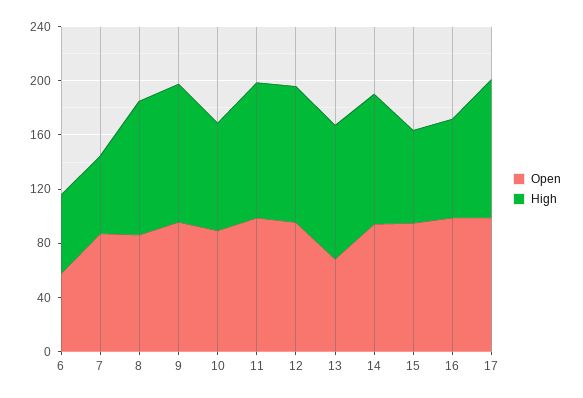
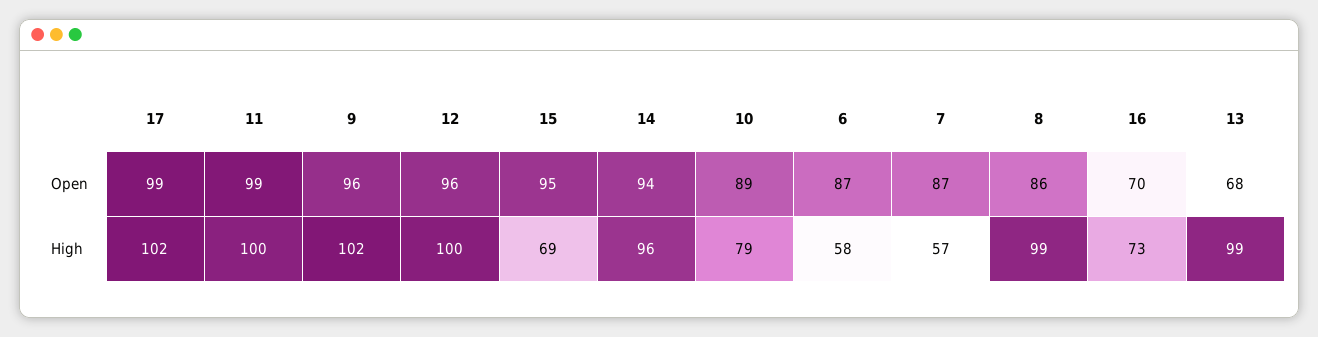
  {
    "Open": {
-     "6": 60,
+     "6": 87,
      "7": 87,
      "8": 86,
      "9": 96,
      "10": 89,
      "11": 99,
      "12": 96,
      "13": 68,
      "14": 94,
      "15": 95,
-     "16": 100,
+     "16": 70,
      "17": 99
    },
    "High": {
      "6": 58,
      "7": 57,
      "8": 99,
      "9": 102,
      "10": 79,
      "11": 100,
      "12": 100,
      "13": 99,
      "14": 96,
      "15": 69,
      "16": 73,
      "17": 102
    }
  }

